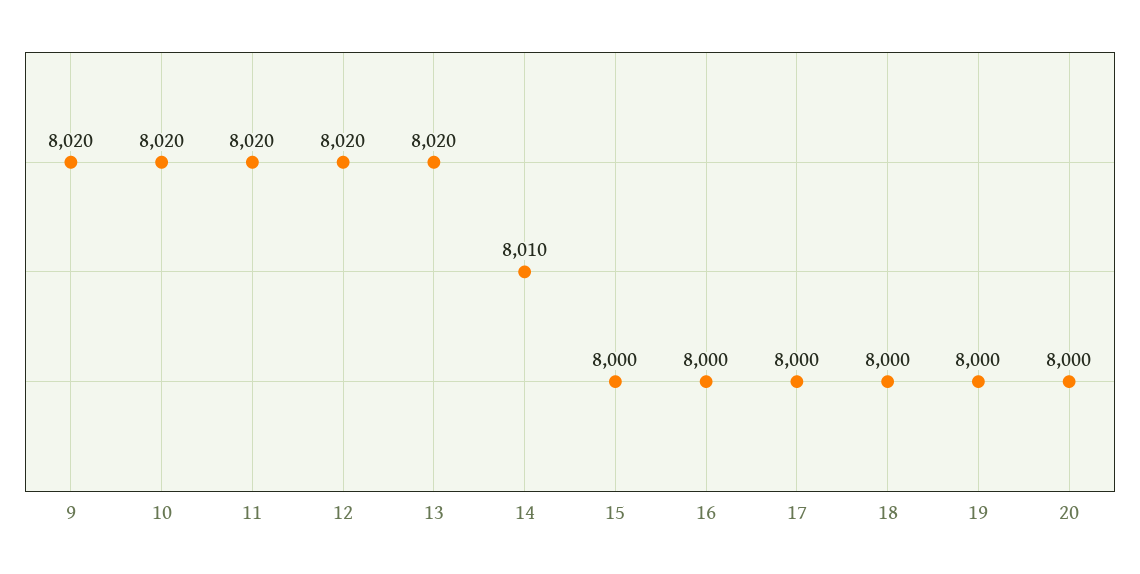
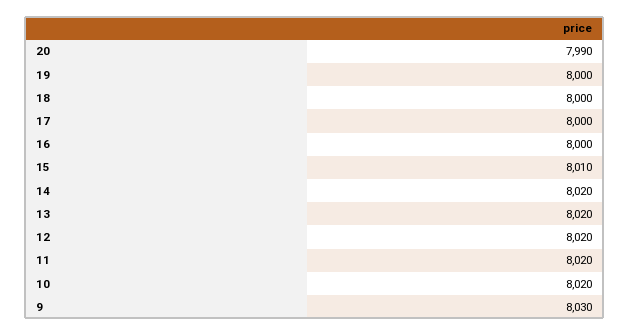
  {
-   "9": 8020,
+   "9": 8030,
    "10": 8020,
    "11": 8020,
    "12": 8020,
    "13": 8020,
-   "14": 8010,
+   "14": 8020,
-   "15": 8000,
+   "15": 8010,
    "16": 8000,
    "17": 8000,
    "18": 8000,
    "19": 8000,
-   "20": 8000
+   "20": 7990
  }

